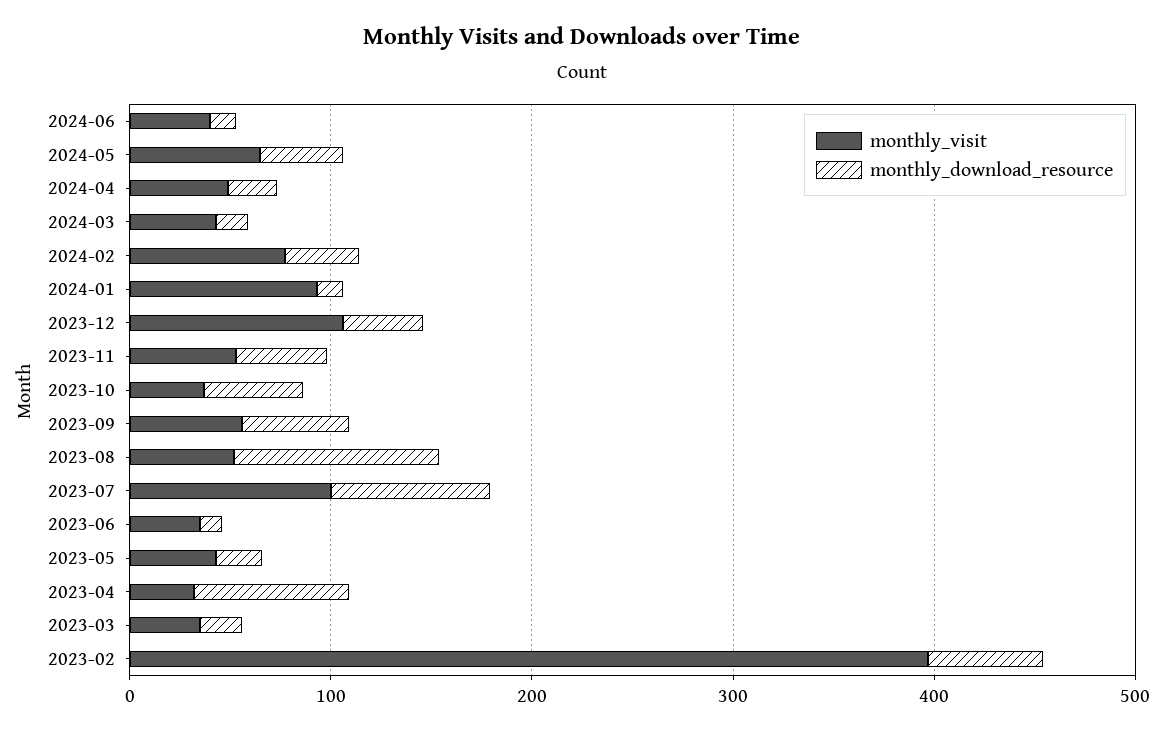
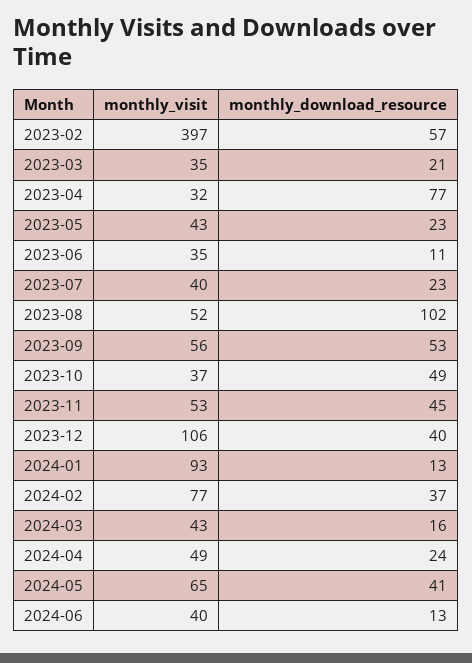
  {
    "monthly_visit": {
      "2024-06": 40,
      "2024-05": 65,
      "2024-04": 49,
      "2024-03": 43,
      "2024-02": 77,
      "2024-01": 93,
      "2023-12": 106,
      "2023-11": 53,
      "2023-10": 37,
      "2023-09": 56,
      "2023-08": 52,
-     "2023-07": 100,
+     "2023-07": 40,
      "2023-06": 35,
      "2023-05": 43,
      "2023-04": 32,
      "2023-03": 35,
      "2023-02": 397
    },
    "monthly_download_resource": {
      "2024-06": 13,
      "2024-05": 41,
      "2024-04": 24,
      "2024-03": 16,
      "2024-02": 37,
      "2024-01": 13,
      "2023-12": 40,
      "2023-11": 45,
      "2023-10": 49,
      "2023-09": 53,
      "2023-08": 102,
-     "2023-07": 80,
+     "2023-07": 23,
      "2023-06": 11,
      "2023-05": 23,
      "2023-04": 77,
      "2023-03": 21,
      "2023-02": 57
    }
  }

